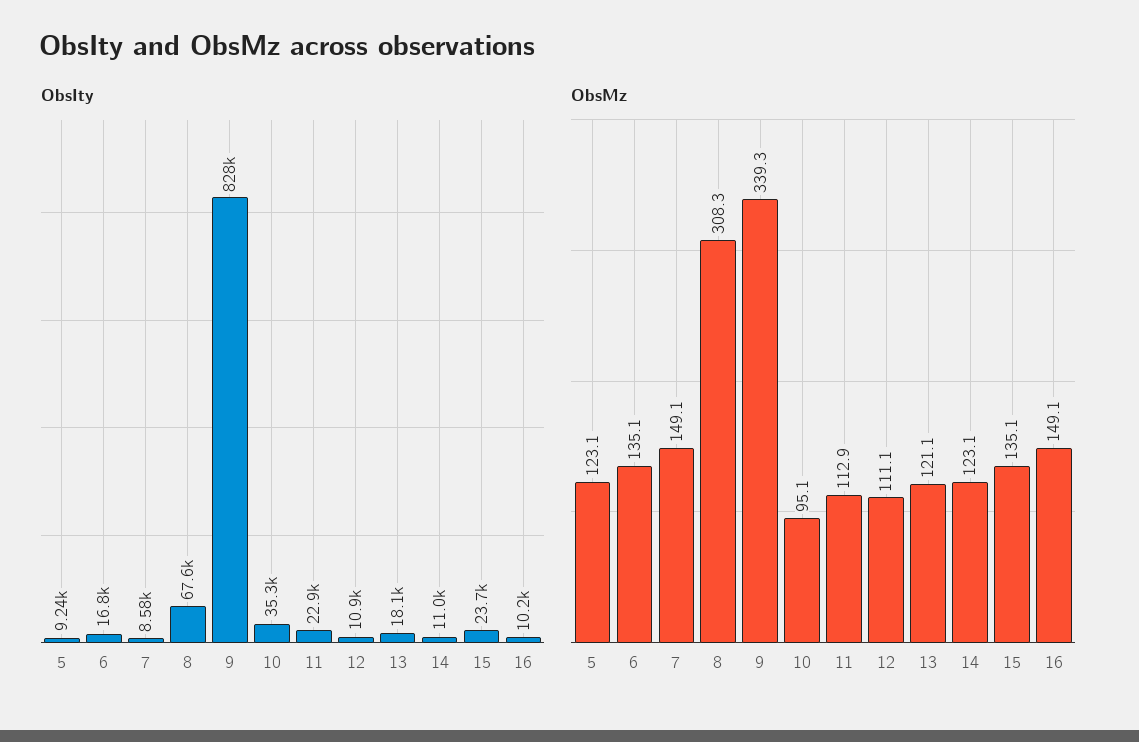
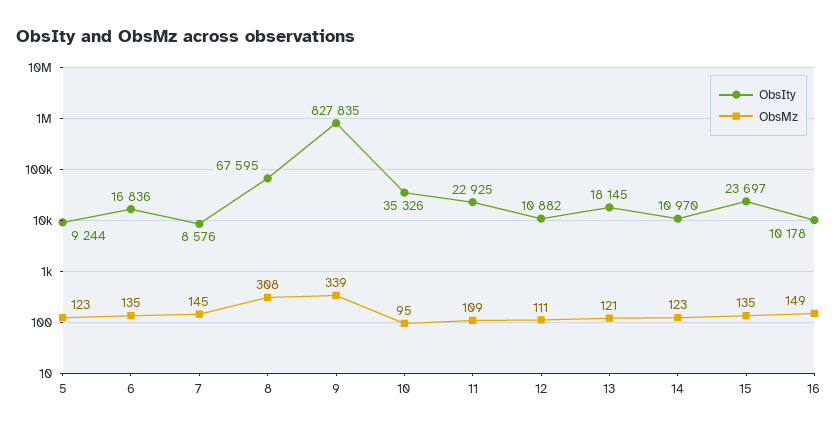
  {
    "ObsIty": {
      "5": 9244,
      "6": 16836,
      "7": 8576,
      "8": 67595,
      "9": 827835,
      "10": 35326,
      "11": 22925,
      "12": 10882,
      "13": 18145,
      "14": 10970,
      "15": 23697,
      "16": 10178
    },
    "ObsMz": {
      "5": 123.1,
      "6": 135.1,
-     "7": 149.1,
+     "7": 145,
      "8": 308.3,
      "9": 339.3,
      "10": 95.1,
-     "11": 112.9,
+     "11": 109,
      "12": 111.1,
      "13": 121.1,
      "14": 123.1,
      "15": 135.1,
      "16": 149.1
    }
  }

